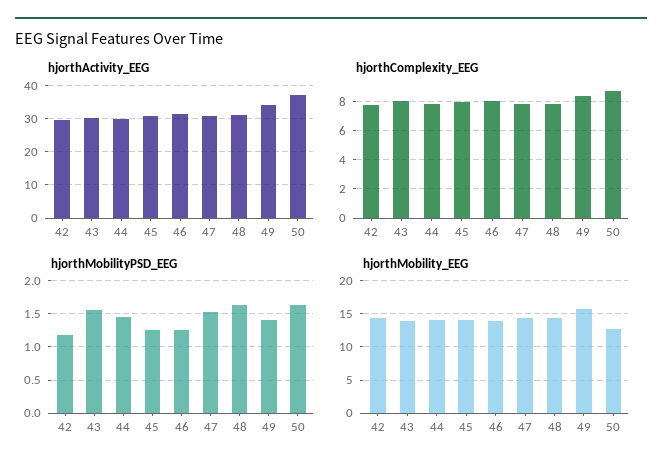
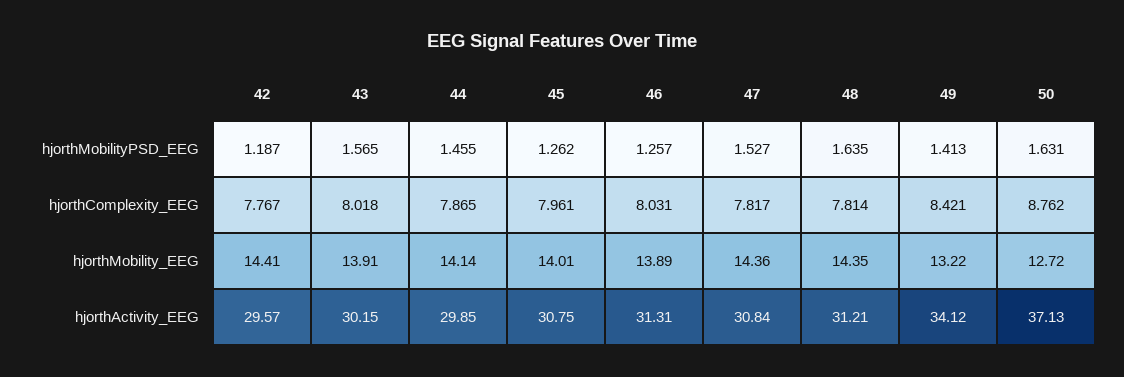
  {
    "hjorthActivity_EEG": {
      "42": 29.57,
      "43": 30.15,
      "44": 29.85,
      "45": 30.75,
      "46": 31.31,
      "47": 30.84,
      "48": 31.21,
      "49": 34.12,
      "50": 37.13
    },
    "hjorthComplexity_EEG": {
      "42": 7.767,
      "43": 8.018,
      "44": 7.865,
      "45": 7.961,
      "46": 8.031,
      "47": 7.817,
      "48": 7.814,
      "49": 8.421,
      "50": 8.762
    },
    "hjorthMobilityPSD_EEG": {
      "42": 1.187,
      "43": 1.565,
      "44": 1.455,
      "45": 1.262,
      "46": 1.257,
      "47": 1.527,
      "48": 1.635,
      "49": 1.413,
      "50": 1.631
    },
    "hjorthMobility_EEG": {
      "42": 14.41,
      "43": 13.91,
      "44": 14.14,
      "45": 14.01,
      "46": 13.89,
      "47": 14.36,
      "48": 14.35,
-     "49": 16,
+     "49": 13.22,
      "50": 12.72
    }
  }

